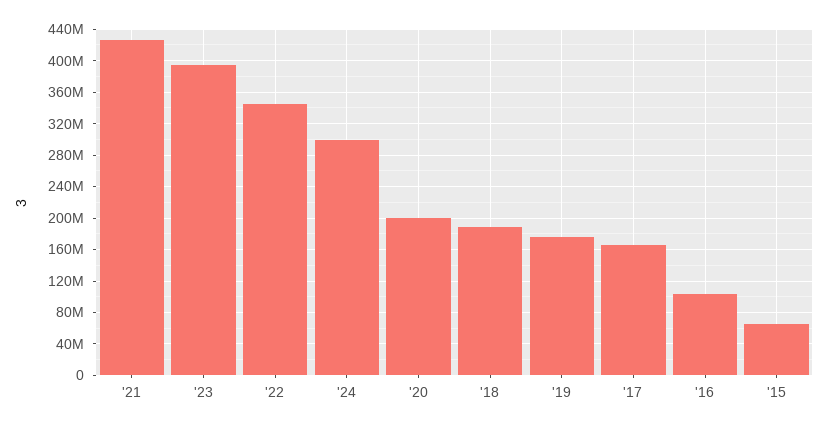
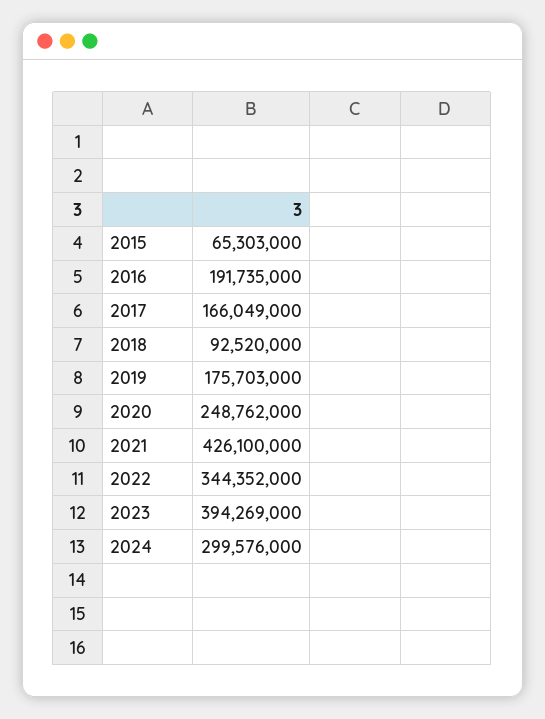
  {
    "'21": 426100000,
    "'23": 394269000,
    "'22": 344352000,
    "'24": 299576000,
-   "'20": 200000000,
+   "'20": 248762000,
-   "'18": 190000000,
+   "'18": 92520000,
    "'19": 175703000,
    "'17": 166049000,
-   "'16": 100000000,
+   "'16": 191735000,
    "'15": 65303000
  }

